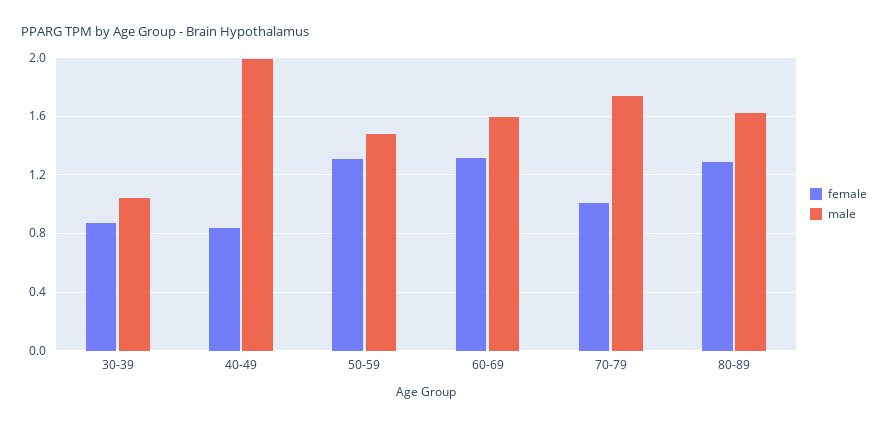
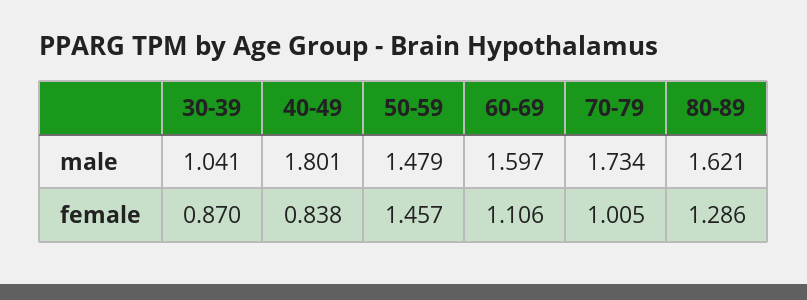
  {
    "female": {
      "30-39": 0.87,
      "40-49": 0.838,
-     "50-59": 1.3,
+     "50-59": 1.457,
-     "60-69": 1.3,
+     "60-69": 1.106,
      "70-79": 1.005,
      "80-89": 1.286
    },
    "male": {
      "30-39": 1.041,
-     "40-49": 2,
+     "40-49": 1.801,
      "50-59": 1.479,
      "60-69": 1.597,
      "70-79": 1.734,
      "80-89": 1.621
    }
  }

